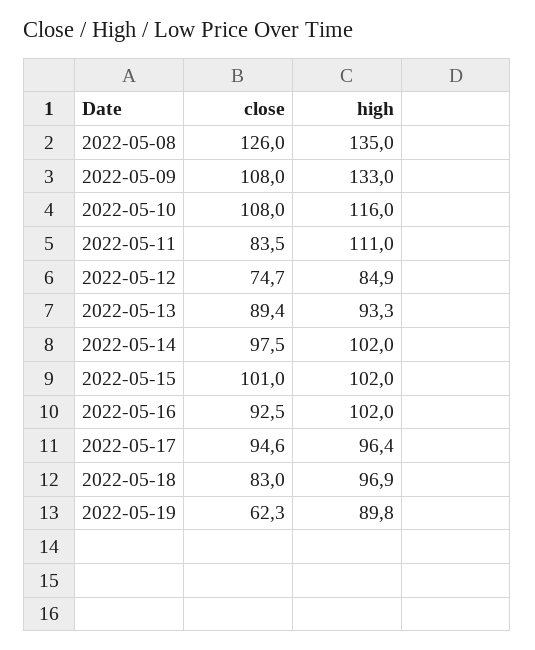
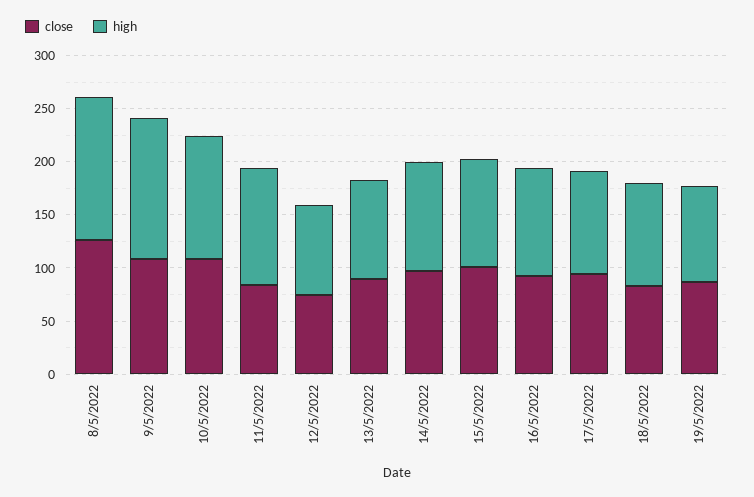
  {
    "close": {
      "2022-05-08": 126,
      "2022-05-09": 108,
      "2022-05-10": 108,
      "2022-05-11": 83.5,
      "2022-05-12": 74.7,
      "2022-05-13": 89.4,
      "2022-05-14": 97.5,
      "2022-05-15": 101,
      "2022-05-16": 92.5,
      "2022-05-17": 94.6,
      "2022-05-18": 83,
-     "2022-05-19": 62.3
+     "2022-05-19": 90
    },
    "high": {
      "2022-05-08": 135,
      "2022-05-09": 133,
      "2022-05-10": 116,
      "2022-05-11": 111,
      "2022-05-12": 84.9,
      "2022-05-13": 93.3,
      "2022-05-14": 102,
      "2022-05-15": 102,
      "2022-05-16": 102,
      "2022-05-17": 96.4,
      "2022-05-18": 96.9,
      "2022-05-19": 89.8
    }
  }

